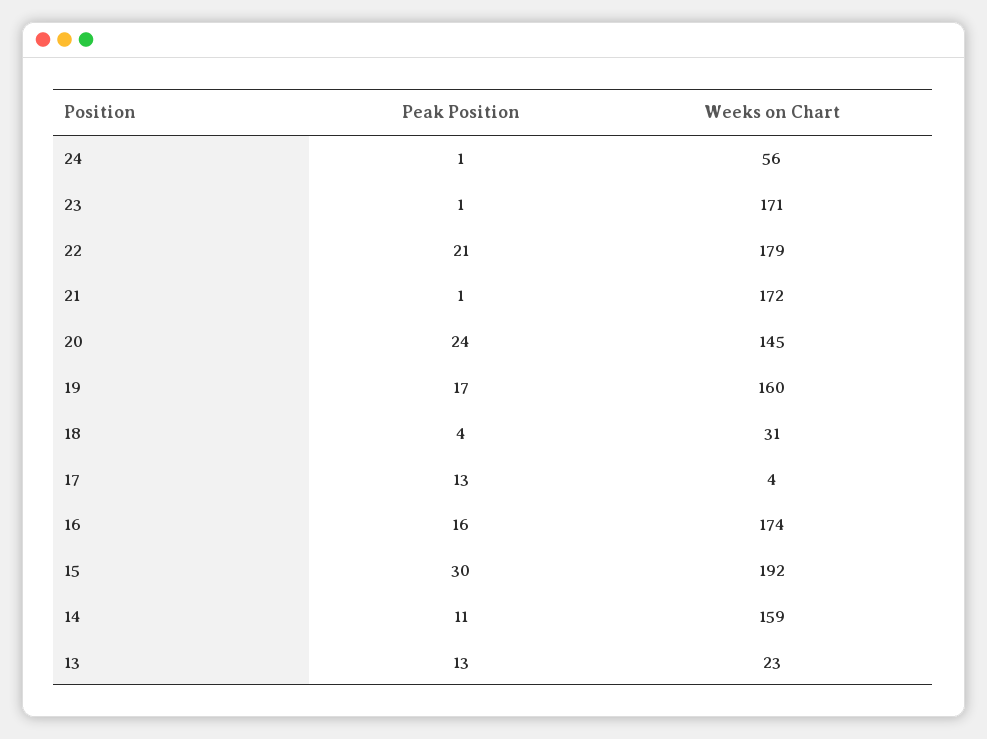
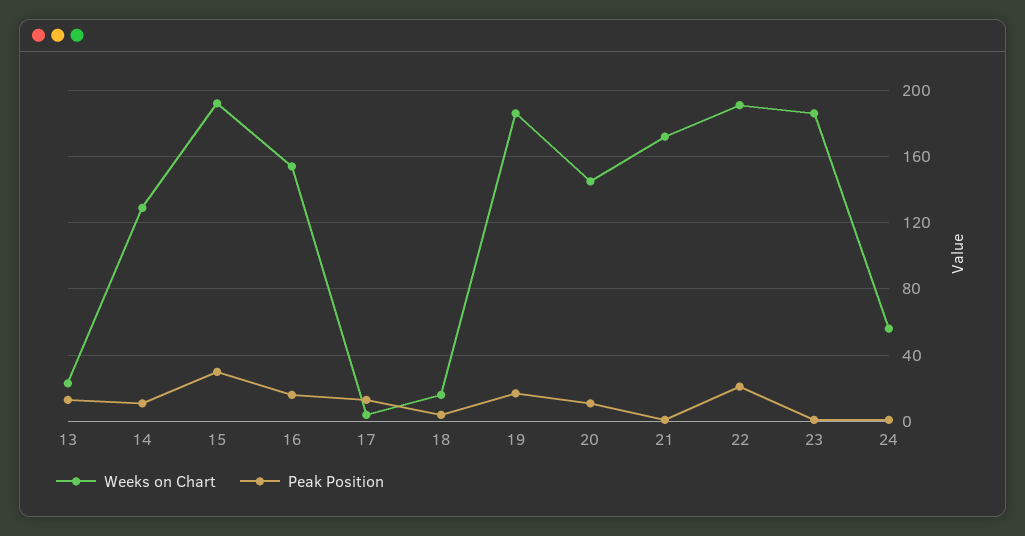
  {
    "Peak Position": {
      "24": 1,
      "23": 1,
      "22": 21,
      "21": 1,
-     "20": 24,
+     "20": 10,
      "19": 17,
      "18": 4,
      "17": 13,
      "16": 16,
      "15": 30,
      "14": 11,
      "13": 13
    },
    "Weeks on Chart": {
      "24": 56,
-     "23": 171,
+     "23": 185,
-     "22": 179,
+     "22": 190,
      "21": 172,
      "20": 145,
-     "19": 160,
+     "19": 185,
-     "18": 31,
+     "18": 15,
      "17": 4,
-     "16": 174,
+     "16": 155,
      "15": 192,
-     "14": 159,
+     "14": 130,
      "13": 23
    }
  }

